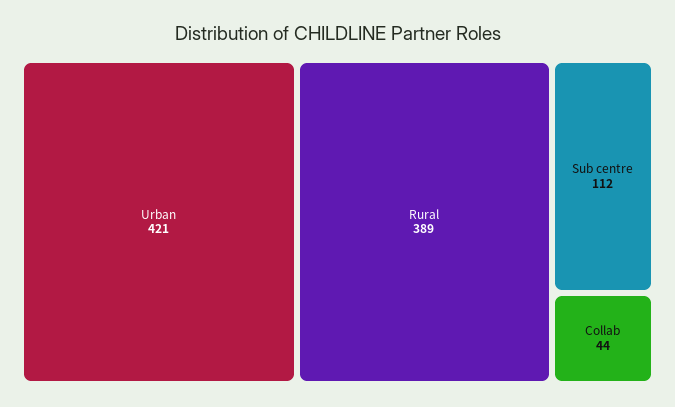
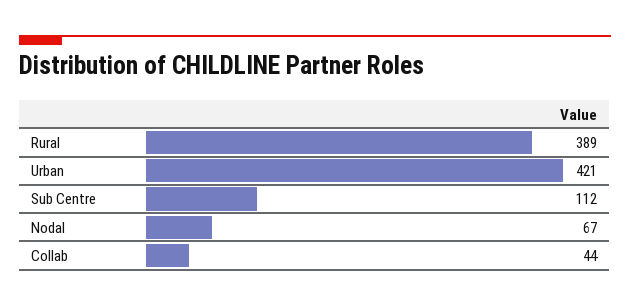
  {
    "Urban": 421,
    "Rural": 389,
    "Sub centre": 112,
-   "Collab": 44
+   "Collab": 44,
+   "Nodal": 67
  }

